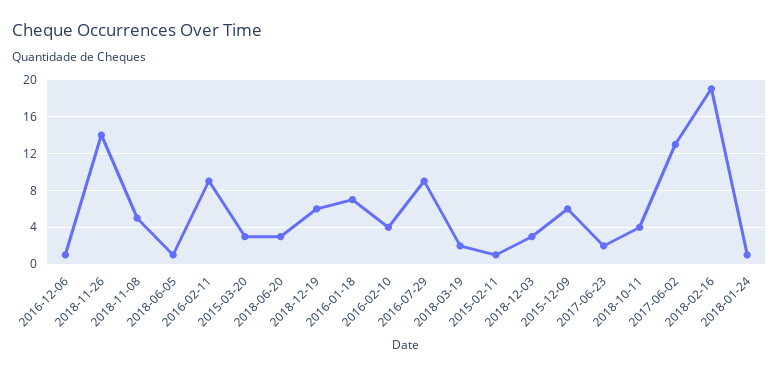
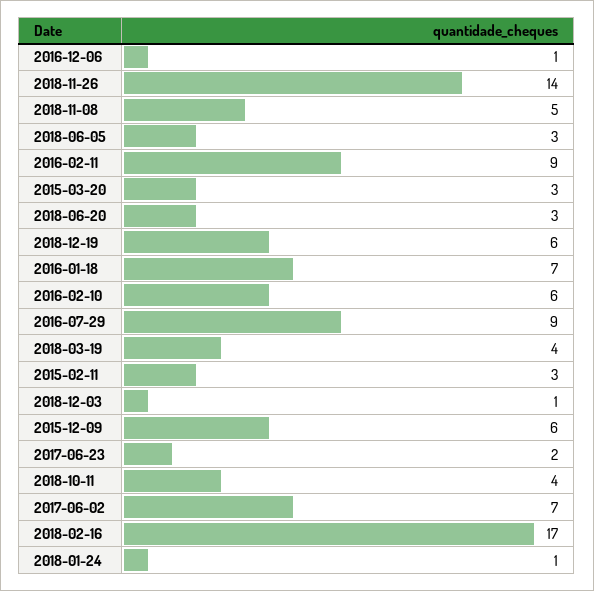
  {
    "2016-12-06": 1,
    "2018-11-26": 14,
    "2018-11-08": 5,
-   "2018-06-05": 1,
+   "2018-06-05": 3,
    "2016-02-11": 9,
    "2015-03-20": 3,
    "2018-06-20": 3,
    "2018-12-19": 6,
    "2016-01-18": 7,
-   "2016-02-10": 4,
+   "2016-02-10": 6,
    "2016-07-29": 9,
-   "2018-03-19": 2,
+   "2018-03-19": 4,
-   "2015-02-11": 1,
+   "2015-02-11": 3,
-   "2018-12-03": 3,
+   "2018-12-03": 1,
    "2015-12-09": 6,
    "2017-06-23": 2,
    "2018-10-11": 4,
-   "2017-06-02": 13,
+   "2017-06-02": 7,
-   "2018-02-16": 19,
+   "2018-02-16": 17,
    "2018-01-24": 1
  }

